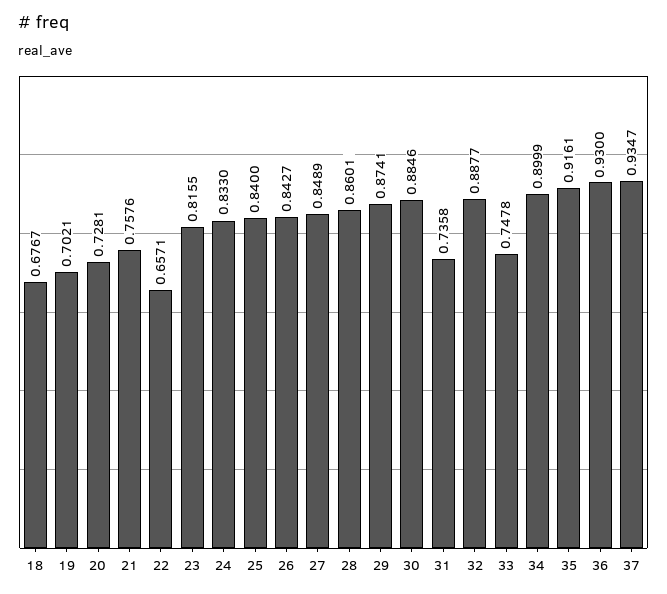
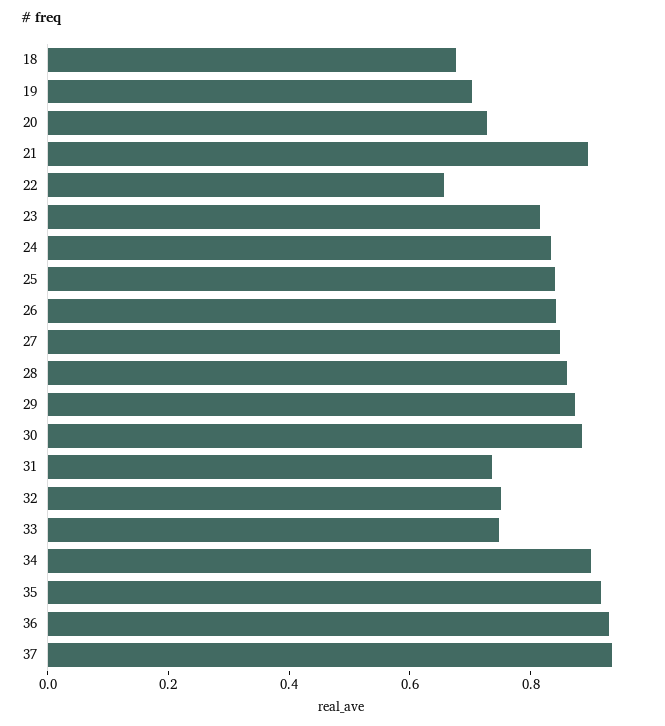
  {
    "18": 0.6767,
    "19": 0.7021,
    "20": 0.7281,
-   "21": 0.7576,
+   "21": 0.9,
    "22": 0.6571,
    "23": 0.8155,
    "24": 0.833,
    "25": 0.84,
    "26": 0.8427,
    "27": 0.8489,
    "28": 0.8601,
    "29": 0.8741,
    "30": 0.8846,
    "31": 0.7358,
-   "32": 0.8877,
+   "32": 0.75,
    "33": 0.7478,
    "34": 0.8999,
    "35": 0.9161,
    "36": 0.93,
    "37": 0.9347
  }

